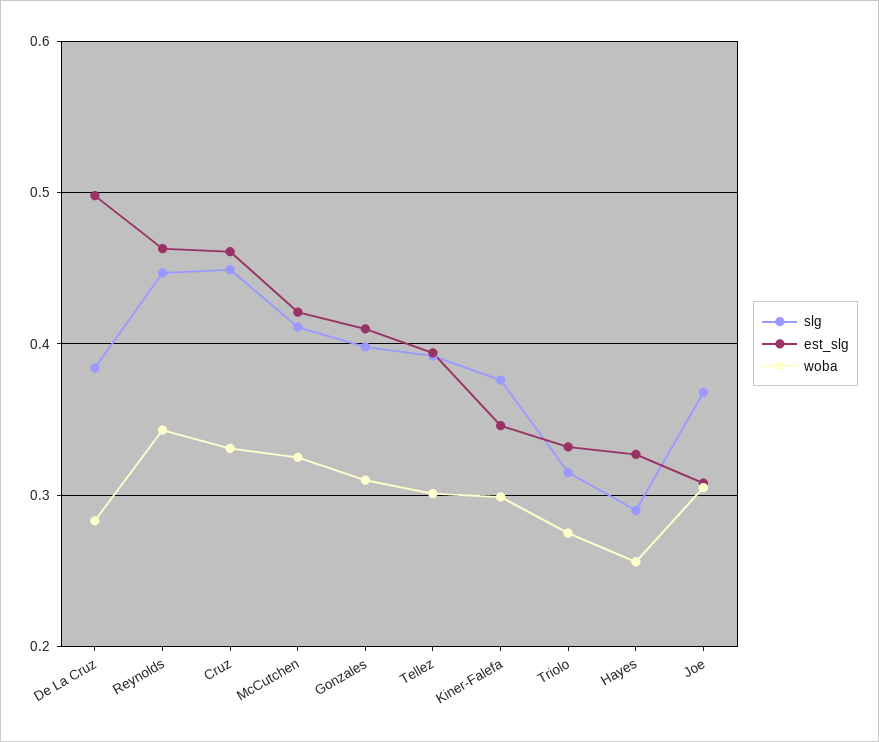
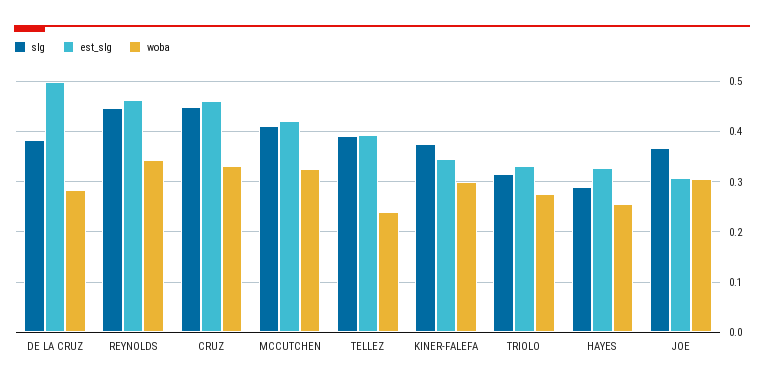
  {
    "slg": {
      "De La Cruz": 0.38,
      "Reynolds": 0.45,
      "Cruz": 0.45,
      "McCutchen": 0.41,
-     "Gonzales": 0.4,
      "Tellez": 0.39,
      "Kiner-Falefa": 0.38,
      "Triolo": 0.32,
      "Hayes": 0.29,
      "Joe": 0.37
    },
    "est_slg": {
      "De La Cruz": 0.5,
      "Reynolds": 0.46,
      "Cruz": 0.46,
      "McCutchen": 0.42,
-     "Gonzales": 0.41,
      "Tellez": 0.39,
      "Kiner-Falefa": 0.35,
      "Triolo": 0.33,
      "Hayes": 0.33,
      "Joe": 0.31
    },
    "woba": {
      "De La Cruz": 0.28,
      "Reynolds": 0.34,
      "Cruz": 0.33,
      "McCutchen": 0.33,
-     "Gonzales": 0.31,
-     "Tellez": 0.3,
+     "Tellez": 0.24,
      "Kiner-Falefa": 0.3,
      "Triolo": 0.28,
      "Hayes": 0.26,
      "Joe": 0.31
    }
  }

